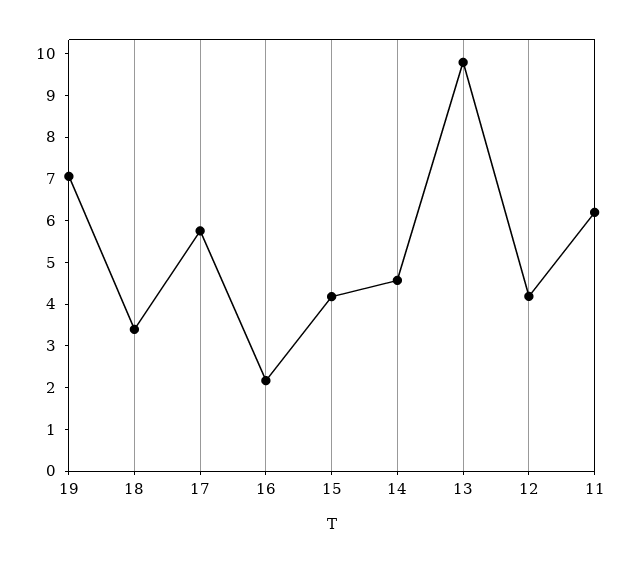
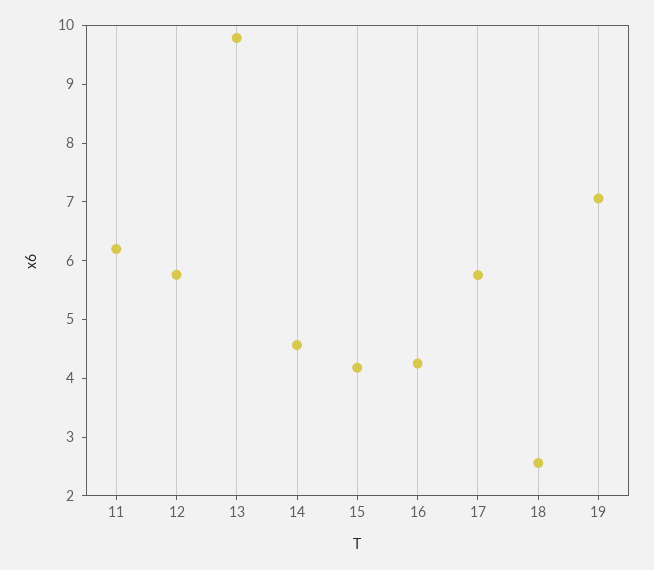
  {
    "19": 7,
-   "18": 3.4,
+   "18": 2.6,
    "17": 5.8,
-   "16": 2.2,
+   "16": 4.2,
    "15": 4.2,
    "14": 4.6,
    "13": 9.8,
-   "12": 4.2,
+   "12": 5.8,
    "11": 6.2
  }

